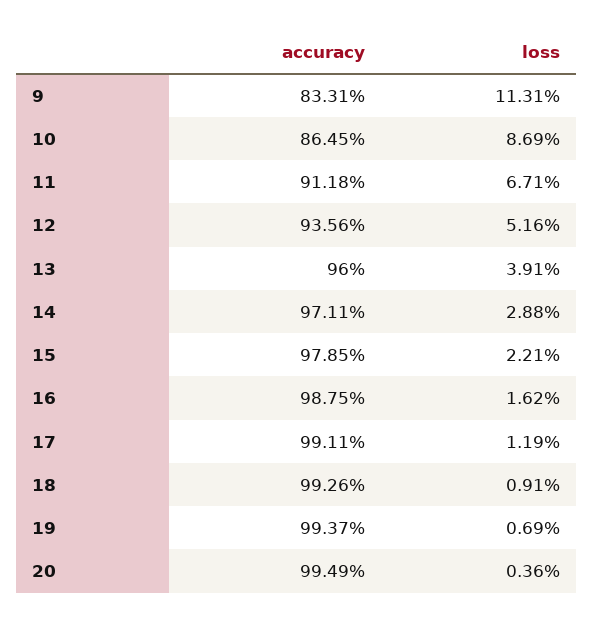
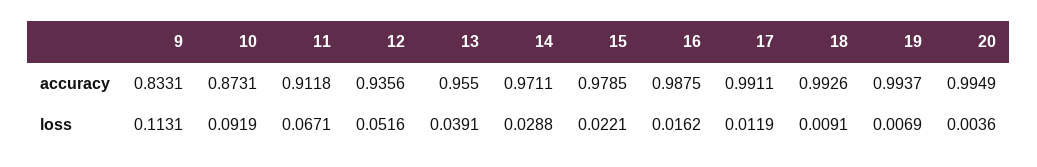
  {
    "accuracy": {
      "9": 0.8331,
-     "10": 0.8645,
+     "10": 0.8731,
      "11": 0.9118,
      "12": 0.9356,
-     "13": 0.96,
+     "13": 0.955,
      "14": 0.9711,
      "15": 0.9785,
      "16": 0.9875,
      "17": 0.9911,
      "18": 0.9926,
      "19": 0.9937,
      "20": 0.9949
    },
    "loss": {
      "9": 0.1131,
-     "10": 0.0869,
+     "10": 0.0919,
      "11": 0.0671,
      "12": 0.0516,
      "13": 0.0391,
      "14": 0.0288,
      "15": 0.0221,
      "16": 0.0162,
      "17": 0.0119,
      "18": 0.0091,
      "19": 0.0069,
      "20": 0.0036
    }
  }

